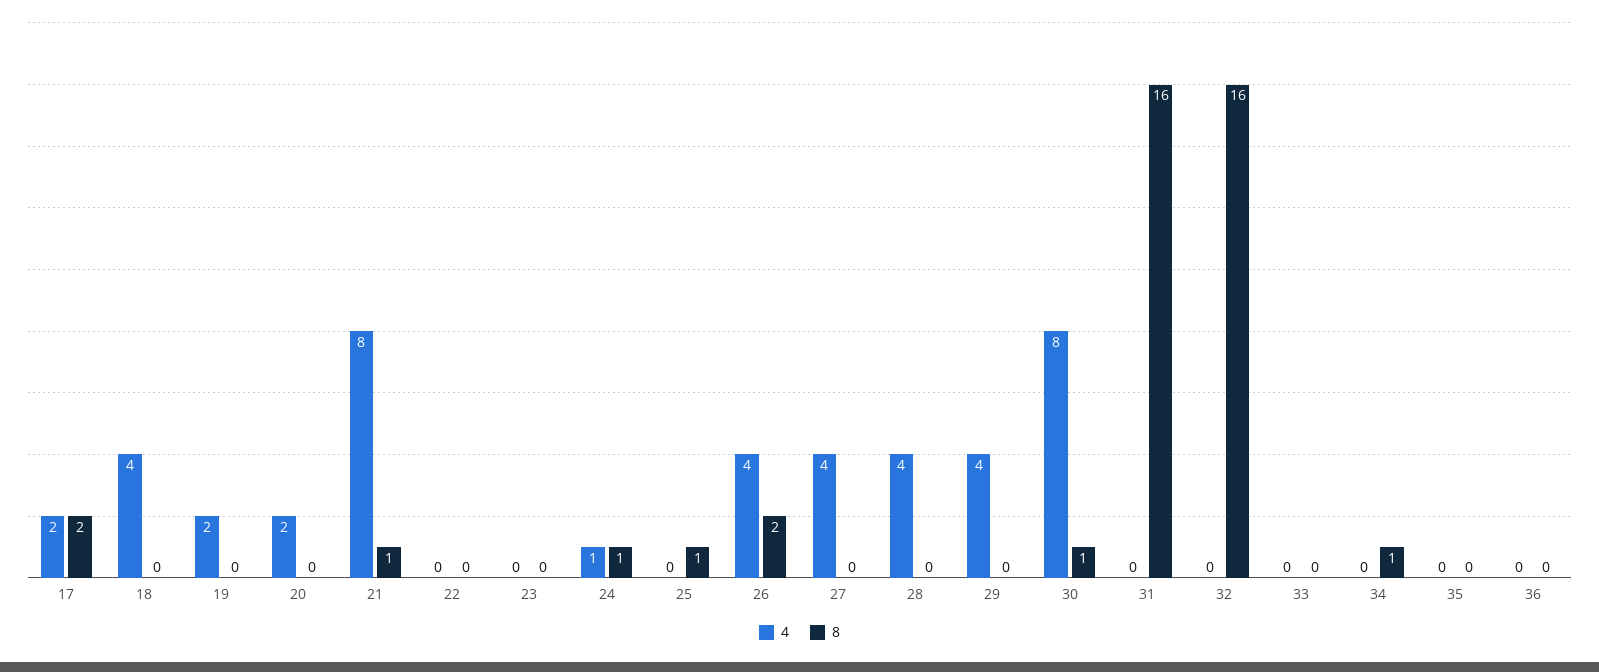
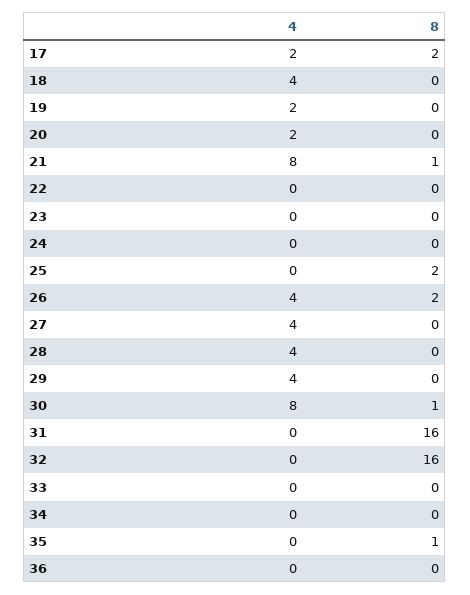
  {
    "4": {
      "17": 2,
      "18": 4,
      "19": 2,
      "20": 2,
      "21": 8,
      "22": 0,
      "23": 0,
-     "24": 1,
+     "24": 0,
      "25": 0,
      "26": 4,
      "27": 4,
      "28": 4,
      "29": 4,
      "30": 8,
      "31": 0,
      "32": 0,
      "33": 0,
      "34": 0,
      "35": 0,
      "36": 0
    },
    "8": {
      "17": 2,
      "18": 0,
      "19": 0,
      "20": 0,
      "21": 1,
      "22": 0,
      "23": 0,
-     "24": 1,
+     "24": 0,
-     "25": 1,
+     "25": 2,
      "26": 2,
      "27": 0,
      "28": 0,
      "29": 0,
      "30": 1,
      "31": 16,
      "32": 16,
      "33": 0,
-     "34": 1,
+     "34": 0,
-     "35": 0,
+     "35": 1,
      "36": 0
    }
  }

